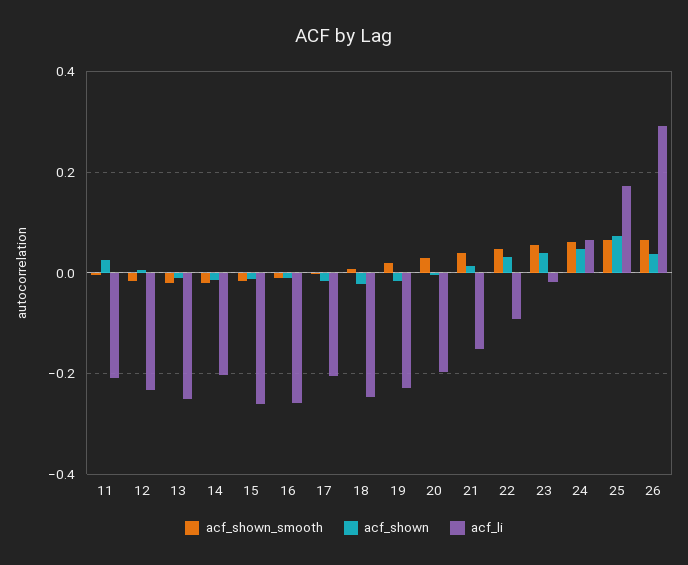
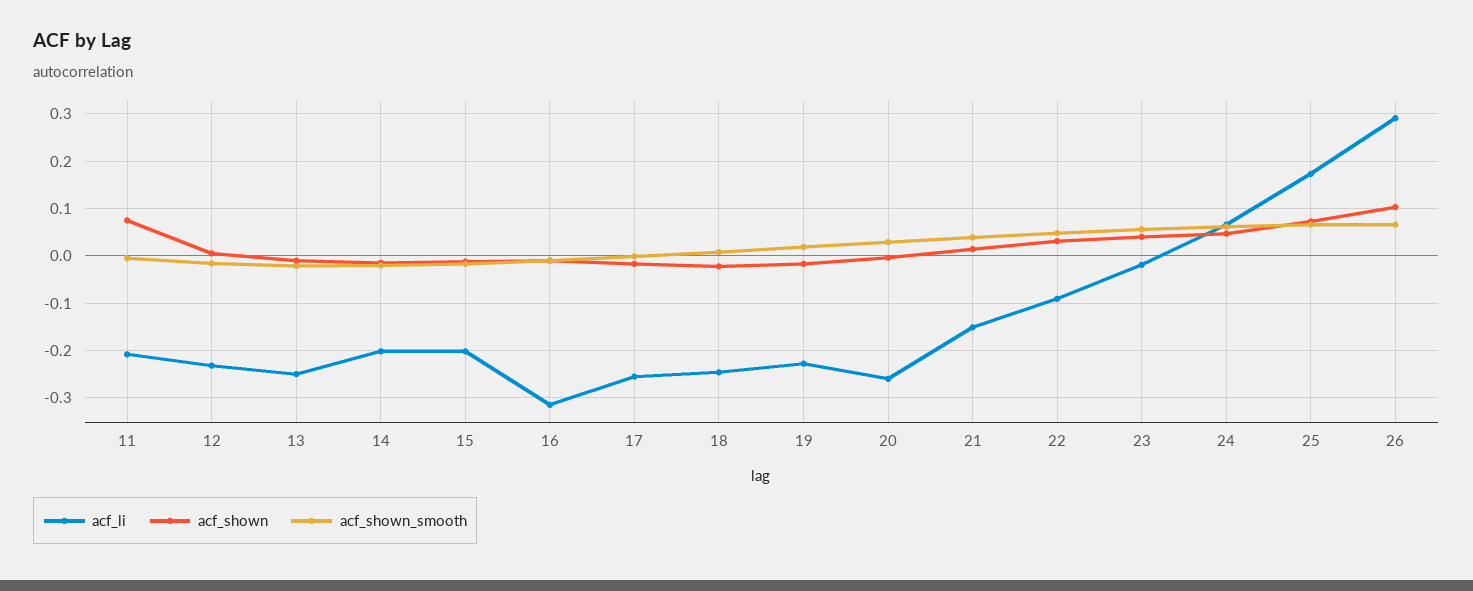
  {
    "acf_shown_smooth": {
      "11": 0,
      "12": -0.02,
      "13": -0.02,
      "14": -0.02,
      "15": -0.02,
      "16": -0.02,
      "17": 0,
      "18": 0,
      "19": 0.02,
      "20": 0.02,
      "21": 0.04,
      "22": 0.04,
      "23": 0.06,
      "24": 0.06,
      "25": 0.06,
      "26": 0.06
    },
    "acf_shown": {
-     "11": 0.02,
+     "11": 0.08,
      "12": 0,
      "13": -0.02,
      "14": -0.02,
      "15": -0.02,
      "16": -0.02,
      "17": -0.02,
      "18": -0.02,
      "19": -0.02,
      "20": 0,
      "21": 0.02,
      "22": 0.04,
      "23": 0.04,
      "24": 0.04,
      "25": 0.08,
-     "26": 0.04
+     "26": 0.1
    },
    "acf_li": {
      "11": -0.2,
      "12": -0.24,
      "13": -0.26,
      "14": -0.2,
-     "15": -0.26,
+     "15": -0.2,
-     "16": -0.26,
+     "16": -0.32,
-     "17": -0.2,
+     "17": -0.26,
      "18": -0.24,
      "19": -0.22,
-     "20": -0.2,
+     "20": -0.26,
      "21": -0.16,
      "22": -0.1,
      "23": -0.02,
      "24": 0.06,
      "25": 0.18,
      "26": 0.3
    }
  }

